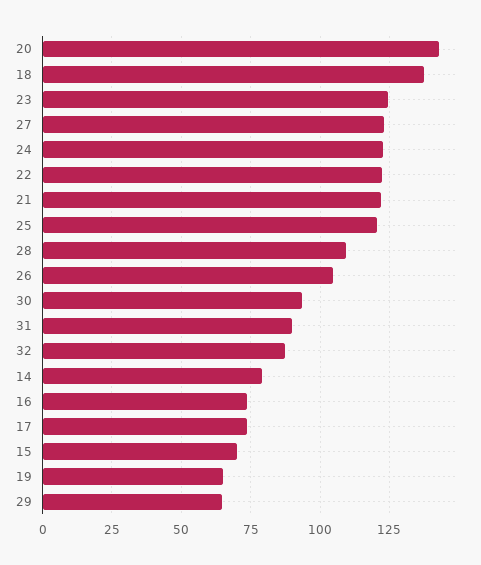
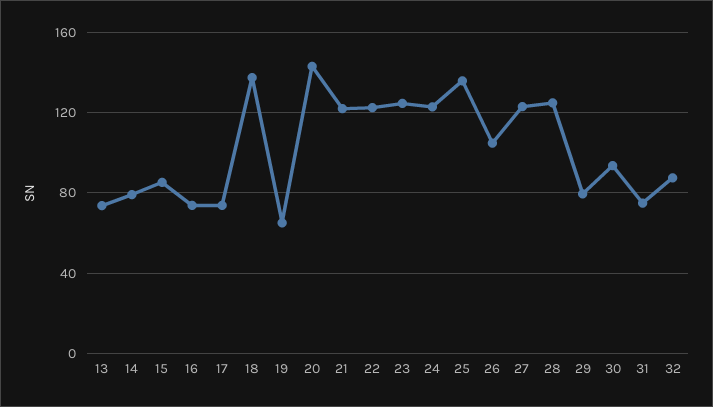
  {
    "20": 142.5,
    "18": 137.5,
    "23": 125,
    "27": 122.5,
    "24": 122.5,
    "22": 122.5,
    "21": 122.5,
-   "25": 120,
+   "25": 135,
-   "28": 110,
+   "28": 125,
    "26": 105,
    "30": 92.5,
-   "31": 90,
+   "31": 75,
    "32": 87.5,
    "14": 80,
    "16": 72.5,
    "17": 72.5,
-   "15": 70,
+   "15": 85,
    "19": 65,
-   "29": 65
+   "29": 80,
+   "13": 75
  }

